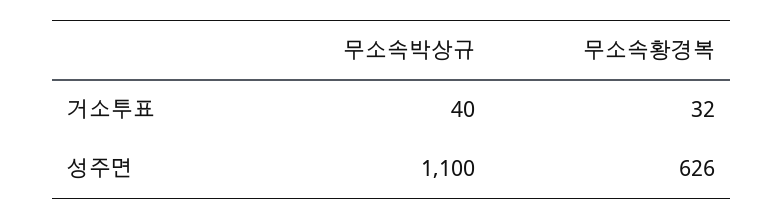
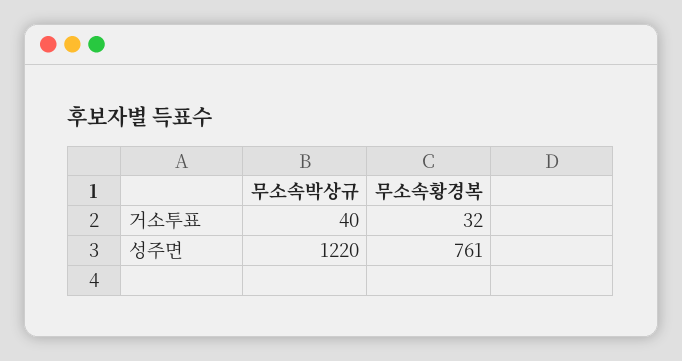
  {
    "무소속박상규": {
      "거소투표": 40,
-     "성주면": 1100
+     "성주면": 1220
    },
    "무소속황경복": {
      "거소투표": 32,
-     "성주면": 626
+     "성주면": 761
    }
  }

